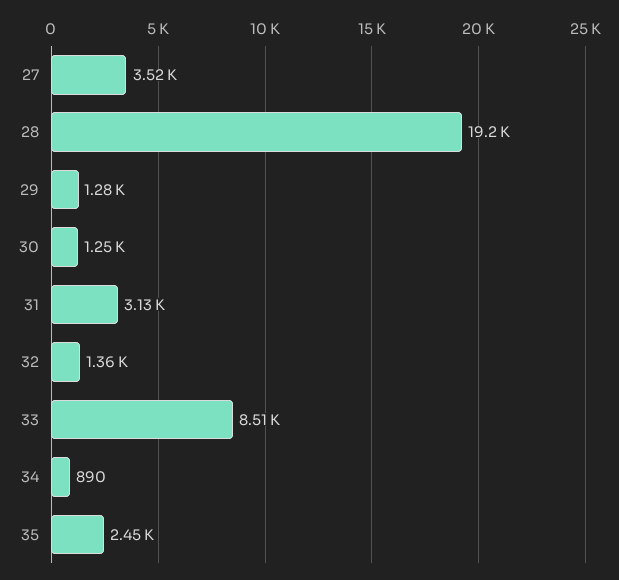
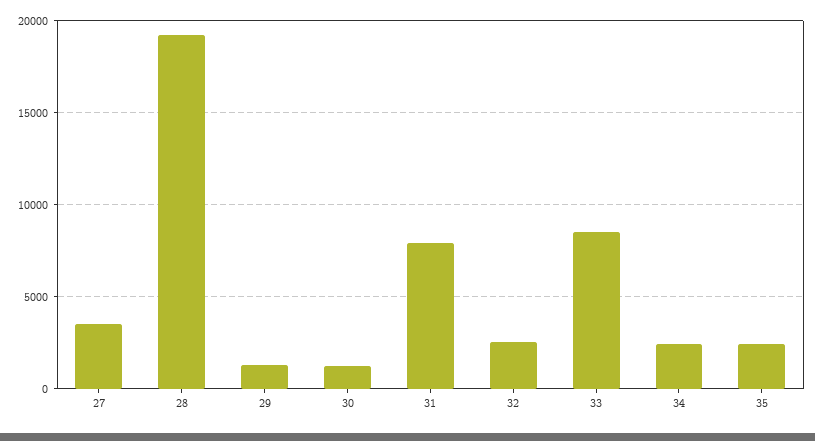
  {
    "27": 3520,
    "28": 19200,
    "29": 1280,
    "30": 1250,
-   "31": 3130,
+   "31": 8000,
-   "32": 1360,
+   "32": 2500,
    "33": 8510,
-   "34": 890,
+   "34": 2500,
    "35": 2450
  }

